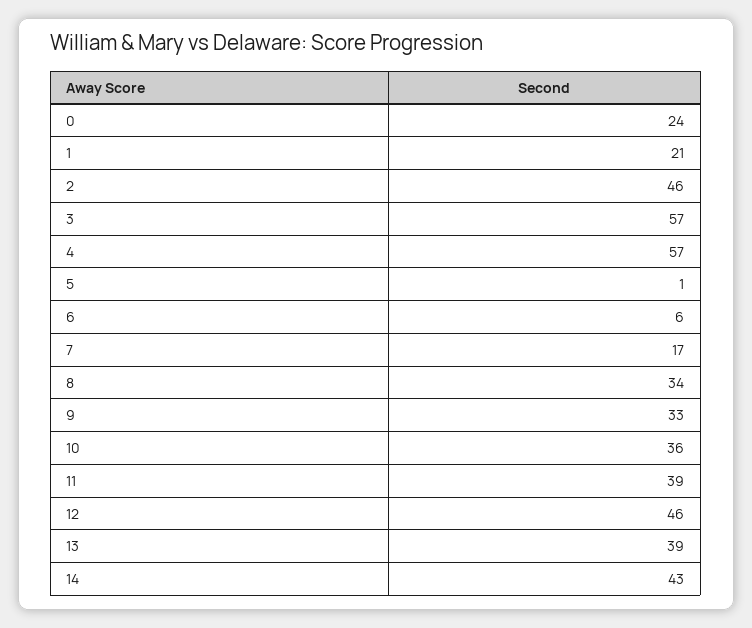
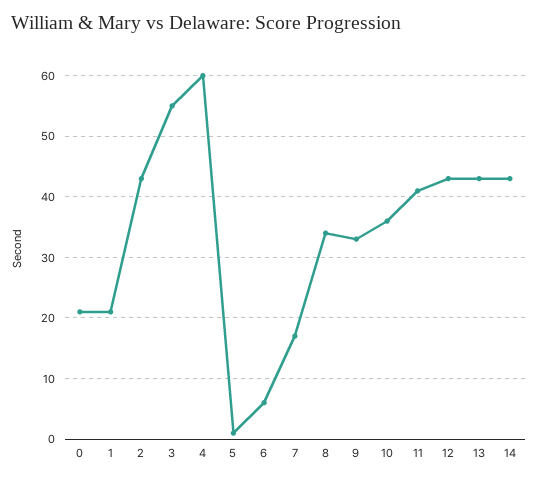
  {
-   "0": 24,
+   "0": 21,
    "1": 21,
-   "2": 46,
+   "2": 43,
-   "3": 57,
+   "3": 55,
-   "4": 57,
+   "4": 60,
    "5": 1,
    "6": 6,
    "7": 17,
    "8": 34,
    "9": 33,
    "10": 36,
-   "11": 39,
+   "11": 41,
-   "12": 46,
+   "12": 43,
-   "13": 39,
+   "13": 43,
    "14": 43
  }

